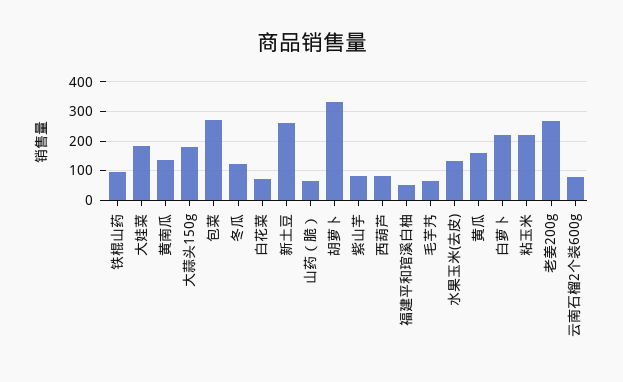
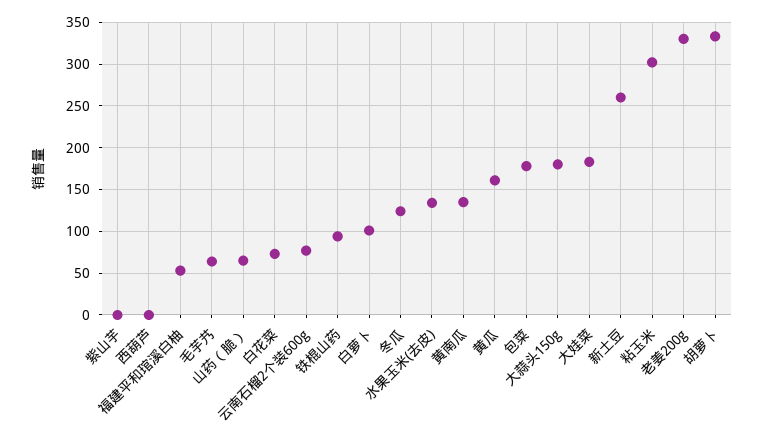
  {
    "铁棍山药": 90,
    "大娃菜": 180,
    "黄南瓜": 140,
    "大蒜头150g": 180,
-   "包菜": 275,
+   "包菜": 180,
    "冬瓜": 120,
    "白花菜": 70,
    "新土豆": 260,
    "山药（脆）": 70,
    "胡萝卜": 330,
-   "紫山芋": 75,
+   "紫山芋": 0,
-   "西葫芦": 75,
+   "西葫芦": 0,
    "福建平和琯溪白柚": 50,
    "毛芋艿": 60,
    "水果玉米(去皮)": 130,
    "黄瓜": 160,
-   "白萝卜": 225,
+   "白萝卜": 100,
-   "粘玉米": 225,
+   "粘玉米": 300,
-   "老姜200g": 275,
+   "老姜200g": 330,
    "云南石榴2个装600g": 80
  }

